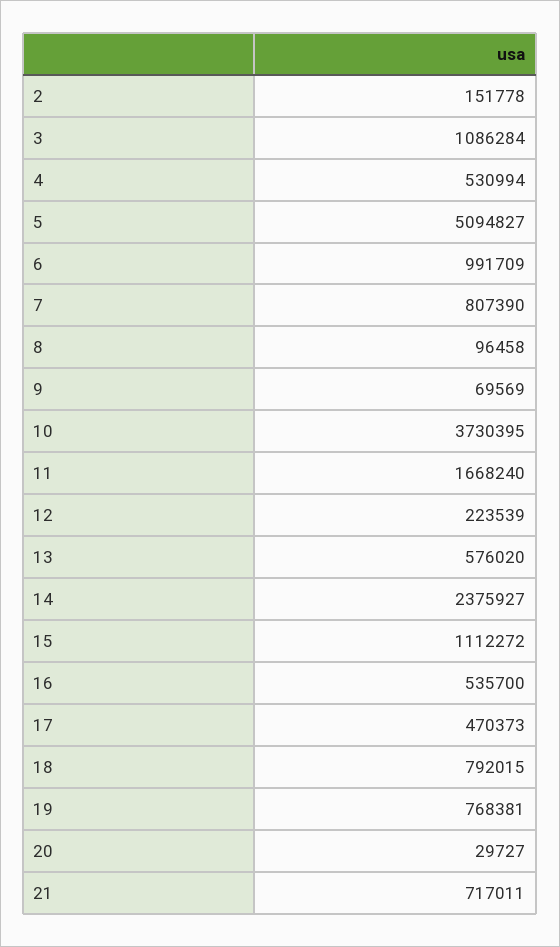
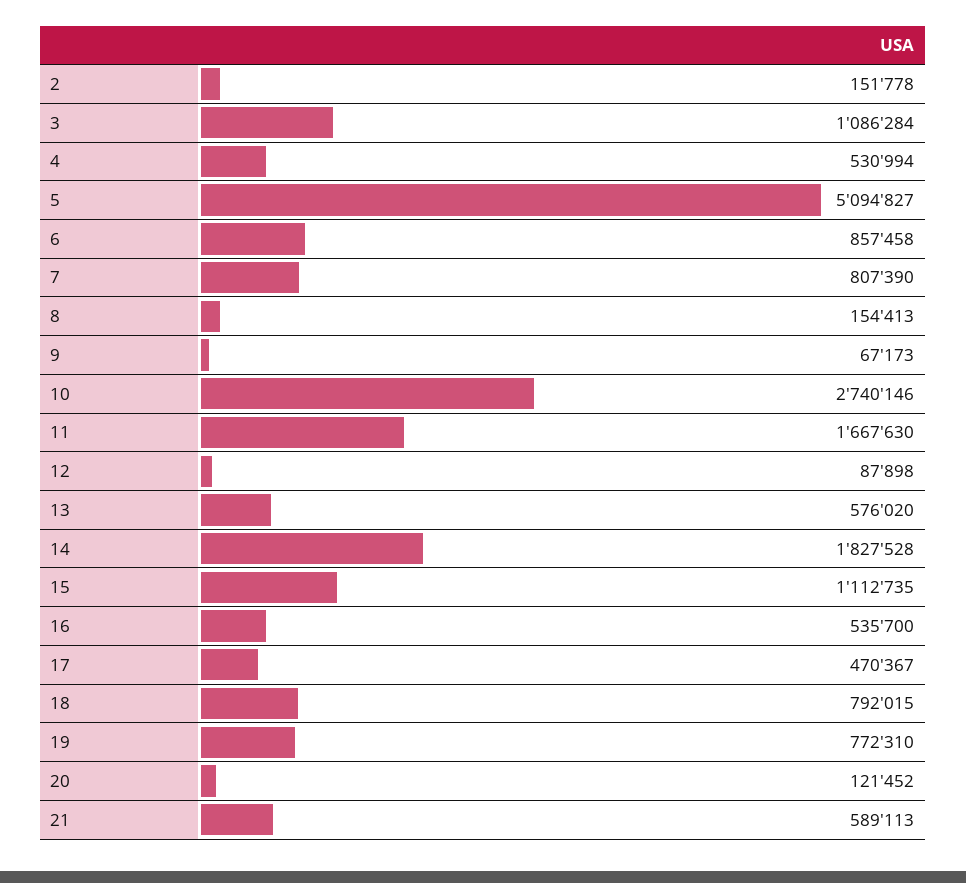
  {
    "2": 151778,
    "3": 1086284,
    "4": 530994,
    "5": 5094827,
-   "6": 991709,
+   "6": 857458,
    "7": 807390,
-   "8": 96458,
+   "8": 154413,
-   "9": 69569,
+   "9": 67173,
-   "10": 3730395,
+   "10": 2740146,
-   "11": 1668240,
+   "11": 1667630,
-   "12": 223539,
+   "12": 87898,
    "13": 576020,
-   "14": 2375927,
+   "14": 1827528,
-   "15": 1112272,
+   "15": 1112735,
    "16": 535700,
-   "17": 470373,
+   "17": 470367,
    "18": 792015,
-   "19": 768381,
+   "19": 772310,
-   "20": 29727,
+   "20": 121452,
-   "21": 717011
+   "21": 589113
  }

